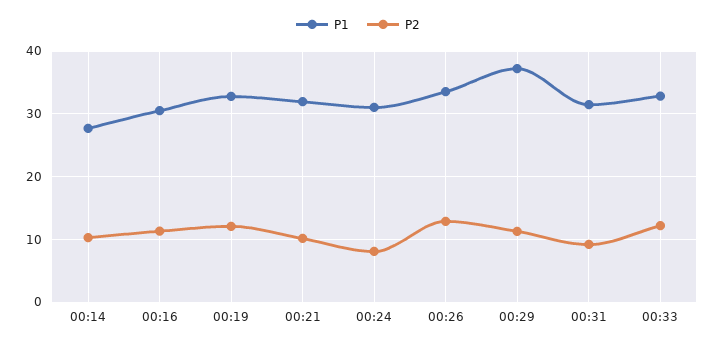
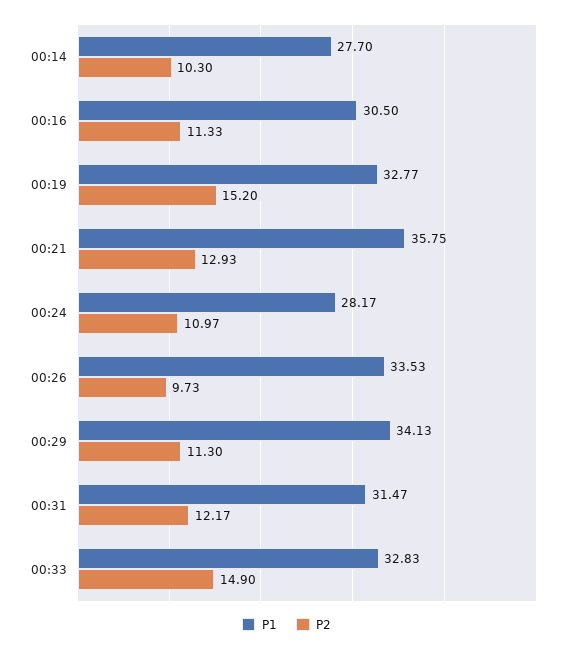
  {
    "P1": {
      "00:14": 27.7,
      "00:16": 30.5,
      "00:19": 32.77,
-     "00:21": 32,
+     "00:21": 35.75,
-     "00:24": 31,
+     "00:24": 28.17,
      "00:26": 33.53,
-     "00:29": 37,
+     "00:29": 34.13,
      "00:31": 31.47,
      "00:33": 32.83
    },
    "P2": {
      "00:14": 10.3,
      "00:16": 11.33,
-     "00:19": 12,
+     "00:19": 15.2,
-     "00:21": 10,
+     "00:21": 12.93,
-     "00:24": 8,
+     "00:24": 10.97,
-     "00:26": 13,
+     "00:26": 9.73,
      "00:29": 11.3,
-     "00:31": 9,
+     "00:31": 12.17,
-     "00:33": 12
+     "00:33": 14.9
    }
  }

